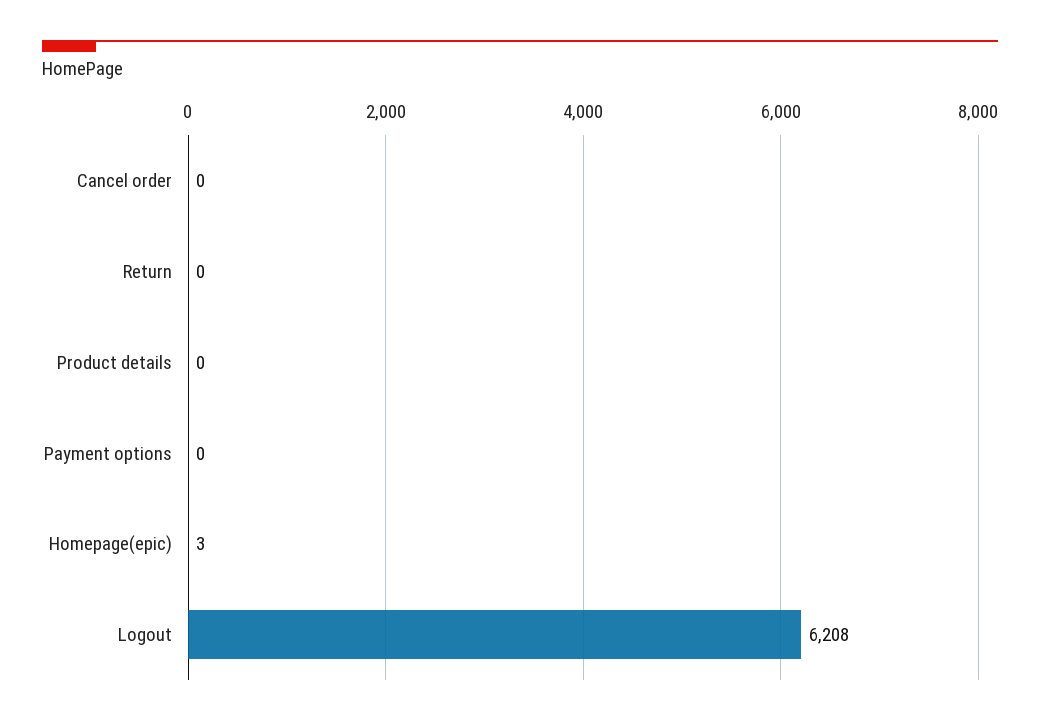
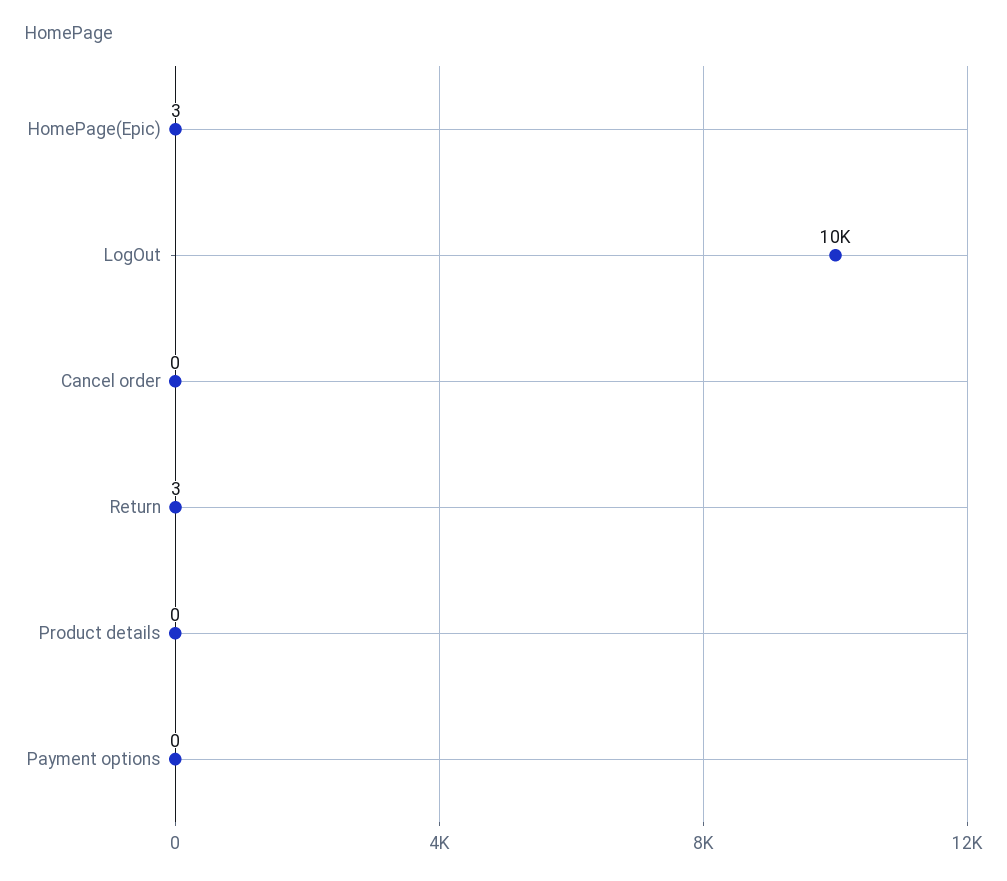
  {
    "Cancel order": 0,
-   "Return": 0,
+   "Return": 3,
    "Product details": 0,
    "Payment options": 0,
    "Homepage(epic)": 3,
-   "Logout": 6208
+   "Logout": 10000
  }

